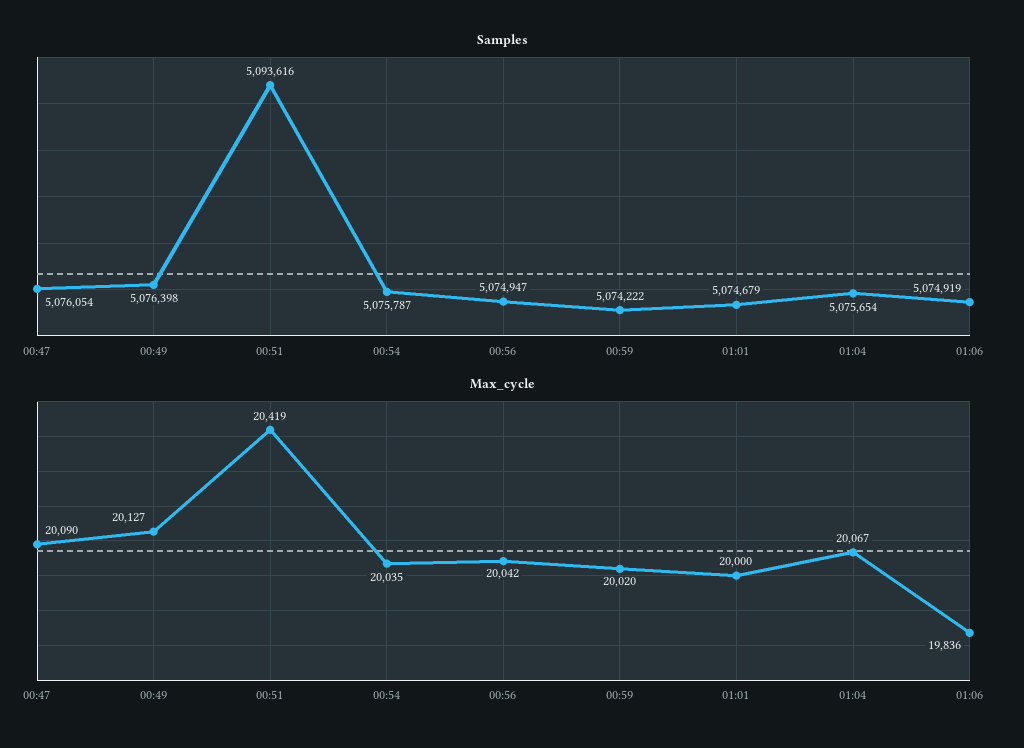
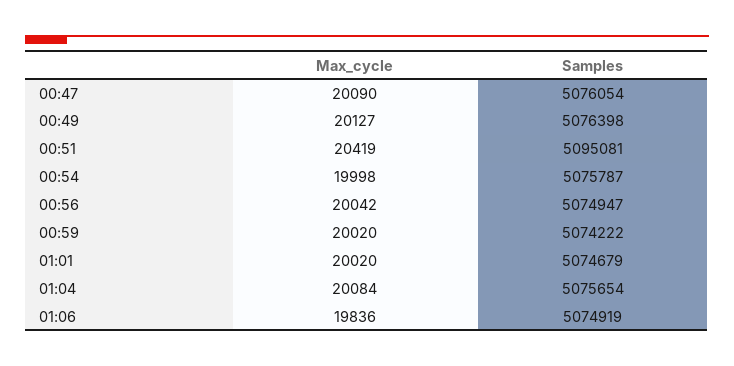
  {
    "Samples": {
      "00:47": 5076054,
      "00:49": 5076398,
-     "00:51": 5093616,
+     "00:51": 5095081,
      "00:54": 5075787,
      "00:56": 5074947,
      "00:59": 5074222,
      "01:01": 5074679,
      "01:04": 5075654,
      "01:06": 5074919
    },
    "Max_cycle": {
      "00:47": 20090,
      "00:49": 20127,
      "00:51": 20419,
-     "00:54": 20035,
+     "00:54": 19998,
      "00:56": 20042,
      "00:59": 20020,
-     "01:01": 20000,
+     "01:01": 20020,
-     "01:04": 20067,
+     "01:04": 20084,
      "01:06": 19836
    }
  }

